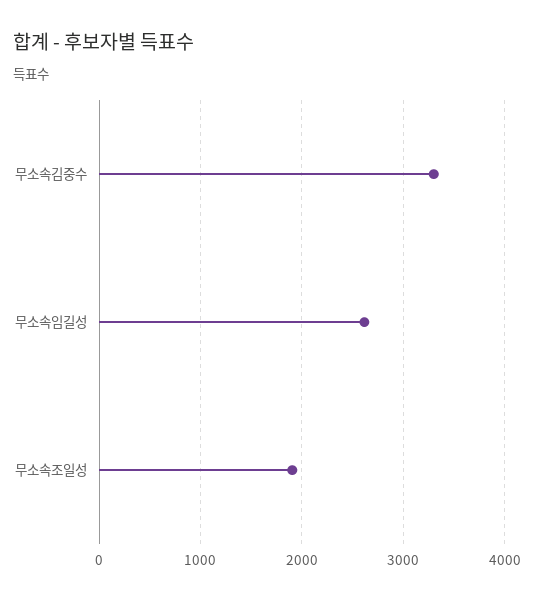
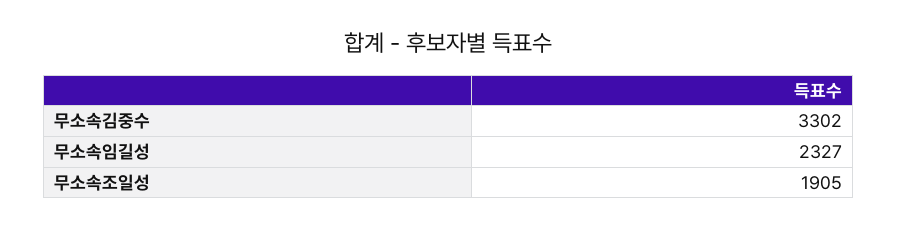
  {
    "무소속김중수": 3302,
-   "무소속임길성": 2600,
+   "무소속임길성": 2327,
    "무소속조일성": 1905
  }

